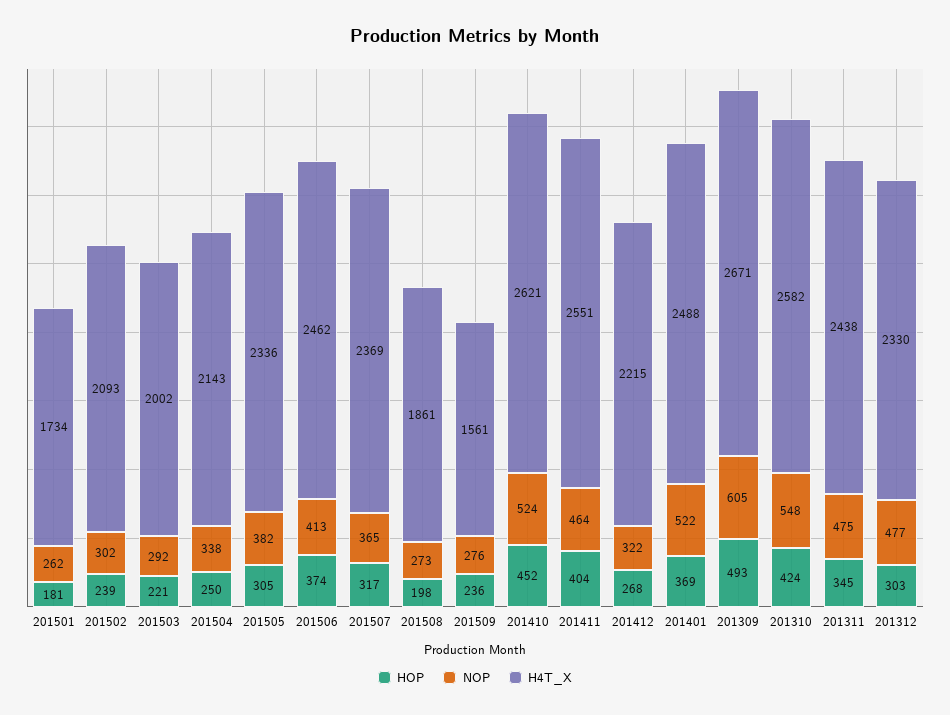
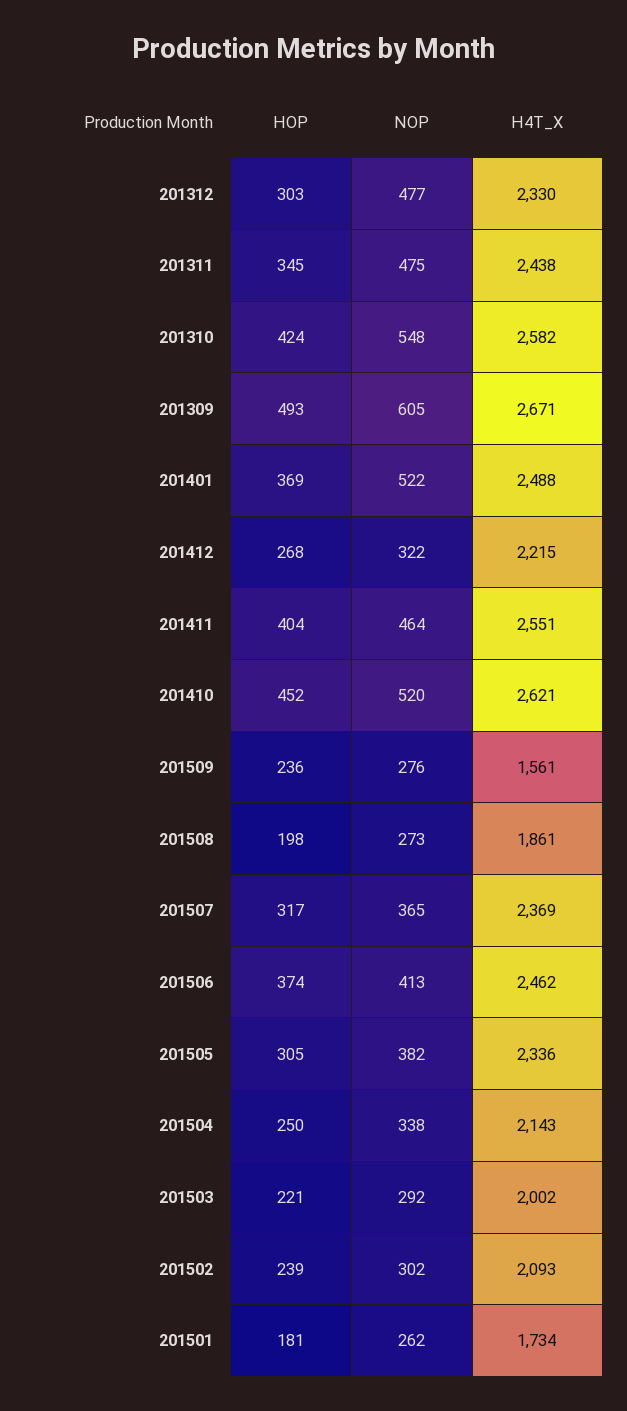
  {
    "HOP": {
      "201501": 181,
      "201502": 239,
      "201503": 221,
      "201504": 250,
      "201505": 305,
      "201506": 374,
      "201507": 317,
      "201508": 198,
      "201509": 236,
      "201410": 452,
      "201411": 404,
      "201412": 268,
      "201401": 369,
      "201309": 493,
      "201310": 424,
      "201311": 345,
      "201312": 303
    },
    "NOP": {
      "201501": 262,
      "201502": 302,
      "201503": 292,
      "201504": 338,
      "201505": 382,
      "201506": 413,
      "201507": 365,
      "201508": 273,
      "201509": 276,
-     "201410": 524,
+     "201410": 520,
      "201411": 464,
      "201412": 322,
      "201401": 522,
      "201309": 605,
      "201310": 548,
      "201311": 475,
      "201312": 477
    },
    "H4T_X": {
      "201501": 1734,
      "201502": 2093,
      "201503": 2002,
      "201504": 2143,
      "201505": 2336,
      "201506": 2462,
      "201507": 2369,
      "201508": 1861,
      "201509": 1561,
      "201410": 2621,
      "201411": 2551,
      "201412": 2215,
      "201401": 2488,
      "201309": 2671,
      "201310": 2582,
      "201311": 2438,
      "201312": 2330
    }
  }

